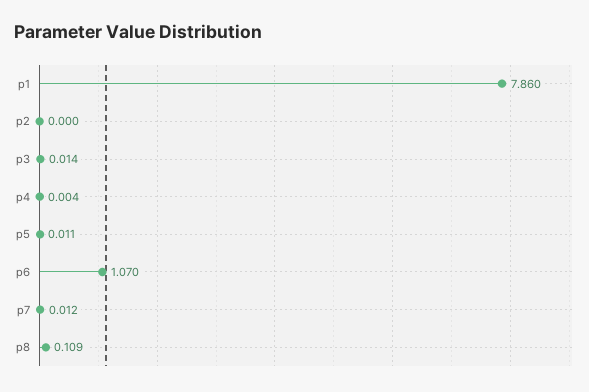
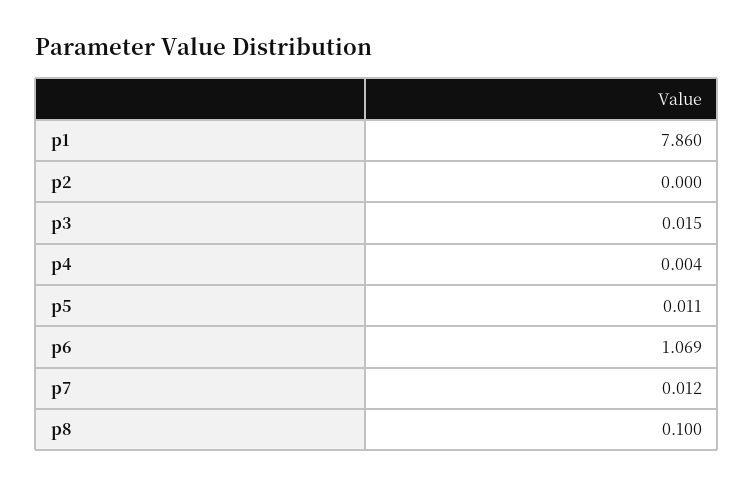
  {
    "p1": 7.86,
    "p2": 0,
-   "p3": 0.014,
+   "p3": 0.015,
    "p4": 0.004,
    "p5": 0.011,
-   "p6": 1.07,
+   "p6": 1.069,
    "p7": 0.012,
-   "p8": 0.109
+   "p8": 0.1
  }

